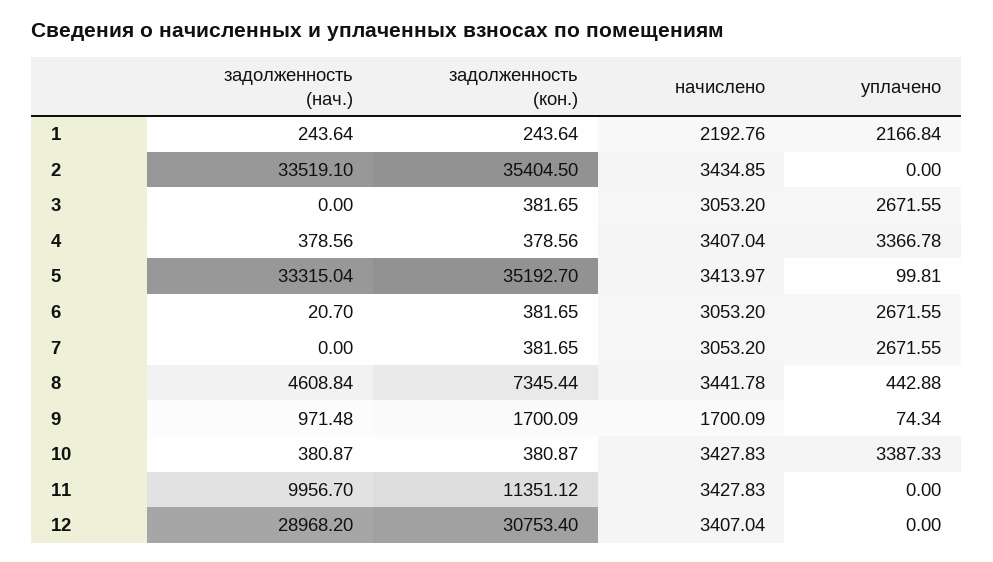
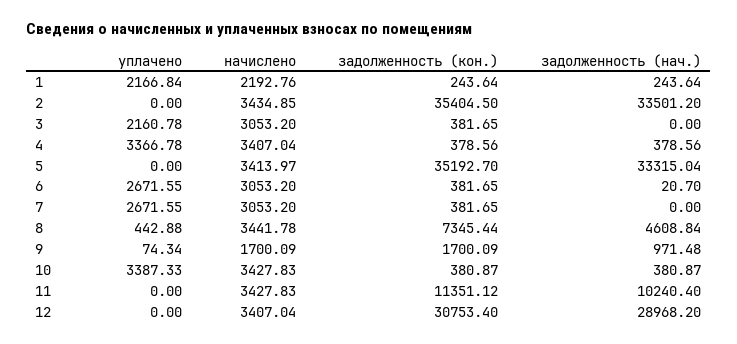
  {
    "задолженность (нач.)": {
      "1": 243.64,
-     "2": 33519.1,
+     "2": 33501.2,
      "3": 0,
      "4": 378.56,
      "5": 33315.04,
      "6": 20.7,
      "7": 0,
      "8": 4608.84,
      "9": 971.48,
      "10": 380.87,
-     "11": 9956.7,
+     "11": 10240.4,
      "12": 28968.2
    },
    "задолженность (кон.)": {
      "1": 243.64,
      "2": 35404.5,
      "3": 381.65,
      "4": 378.56,
      "5": 35192.7,
      "6": 381.65,
      "7": 381.65,
      "8": 7345.44,
      "9": 1700.09,
      "10": 380.87,
      "11": 11351.12,
      "12": 30753.4
    },
    "начислено": {
      "1": 2192.76,
      "2": 3434.85,
      "3": 3053.2,
      "4": 3407.04,
      "5": 3413.97,
      "6": 3053.2,
      "7": 3053.2,
      "8": 3441.78,
      "9": 1700.09,
      "10": 3427.83,
      "11": 3427.83,
      "12": 3407.04
    },
    "уплачено": {
      "1": 2166.84,
      "2": 0,
-     "3": 2671.55,
+     "3": 2160.78,
      "4": 3366.78,
-     "5": 99.81,
+     "5": 0,
      "6": 2671.55,
      "7": 2671.55,
      "8": 442.88,
      "9": 74.34,
      "10": 3387.33,
      "11": 0,
      "12": 0
    }
  }

